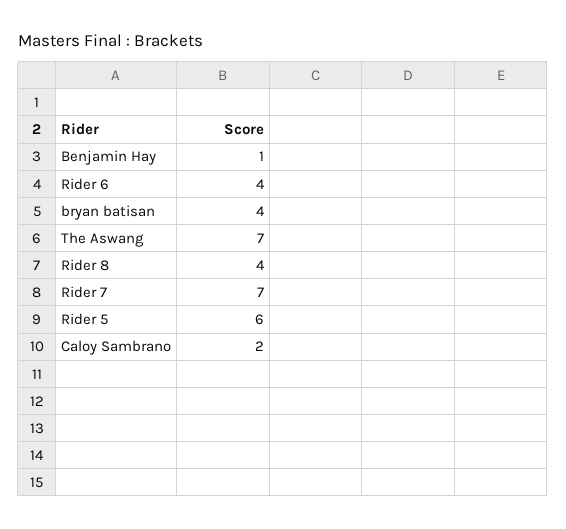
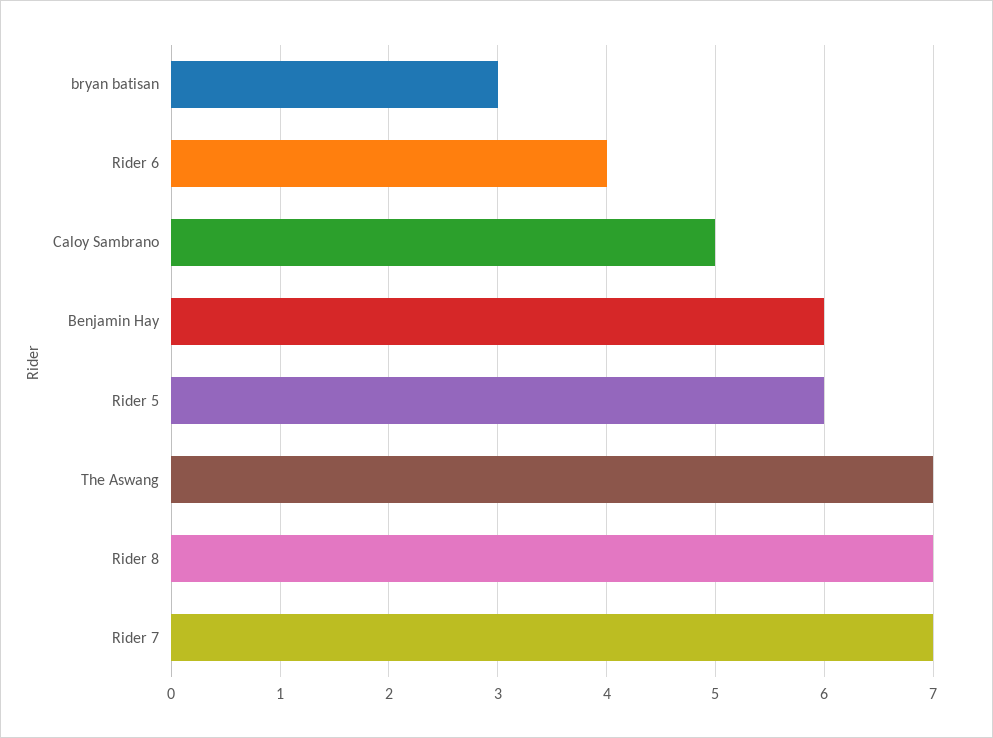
  {
-   "Benjamin Hay": 1,
+   "Benjamin Hay": 6,
    "Rider 6": 4,
-   "bryan batisan": 4,
+   "bryan batisan": 3,
    "The Aswang": 7,
-   "Rider 8": 4,
+   "Rider 8": 7,
    "Rider 7": 7,
    "Rider 5": 6,
-   "Caloy Sambrano": 2
+   "Caloy Sambrano": 5
  }

